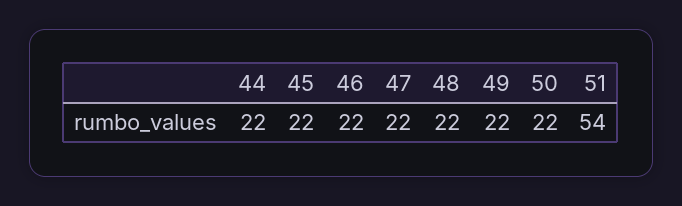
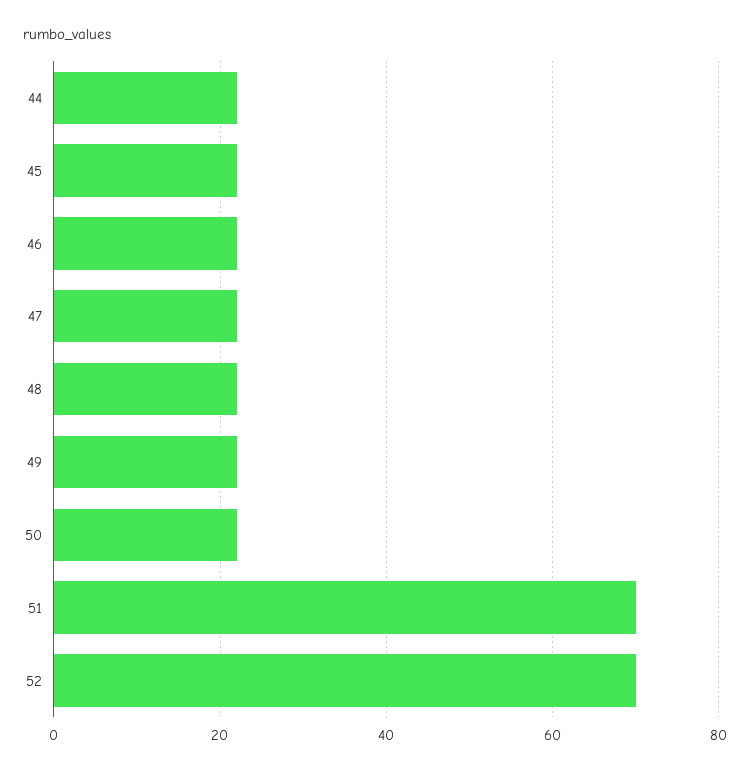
  {
    "44": 22,
    "45": 22,
    "46": 22,
    "47": 22,
    "48": 22,
    "49": 22,
    "50": 22,
-   "51": 54
+   "51": 70,
+   "52": 70
  }

